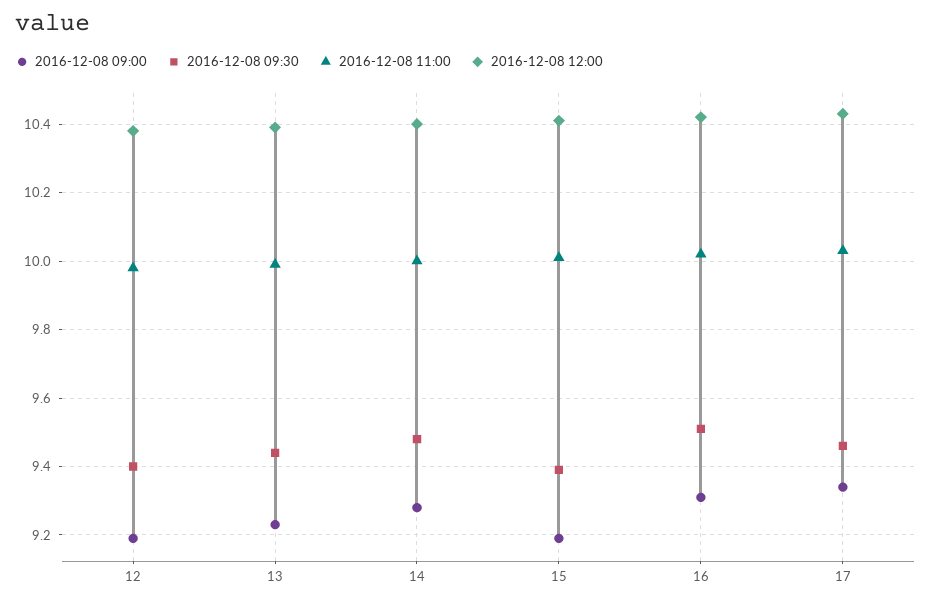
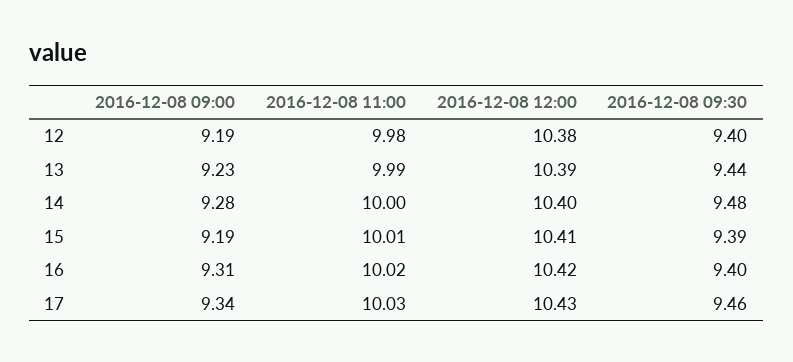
  {
    "2016-12-08 09:00": {
      "12": 9.19,
      "13": 9.23,
      "14": 9.28,
      "15": 9.19,
      "16": 9.31,
      "17": 9.34
    },
    "2016-12-08 09:30": {
      "12": 9.4,
      "13": 9.44,
      "14": 9.48,
      "15": 9.39,
-     "16": 9.5,
+     "16": 9.4,
      "17": 9.46
    },
    "2016-12-08 11:00": {
      "12": 9.98,
      "13": 9.99,
      "14": 10,
      "15": 10.01,
      "16": 10.02,
      "17": 10.03
    },
    "2016-12-08 12:00": {
      "12": 10.38,
      "13": 10.39,
      "14": 10.4,
      "15": 10.41,
      "16": 10.42,
      "17": 10.43
    }
  }

